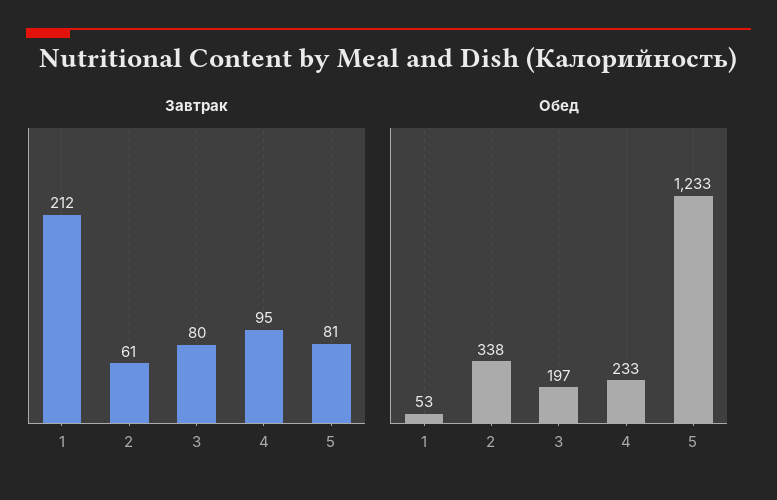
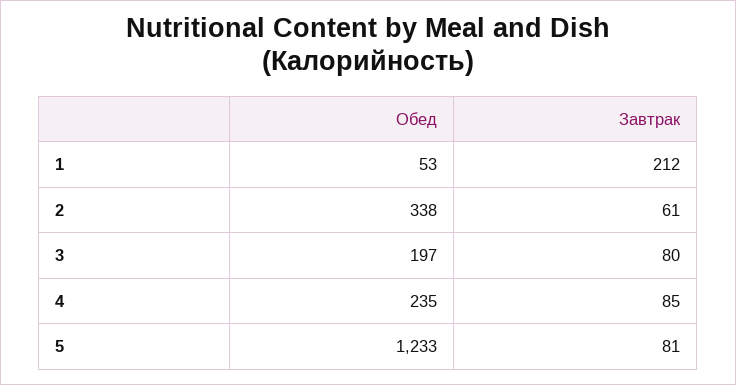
  {
    "Завтрак": {
      "1": 212,
      "2": 61,
      "3": 80,
-     "4": 95,
+     "4": 85,
      "5": 81
    },
    "Обед": {
      "1": 53,
      "2": 338,
      "3": 197,
-     "4": 233,
+     "4": 235,
      "5": 1233
    }
  }

